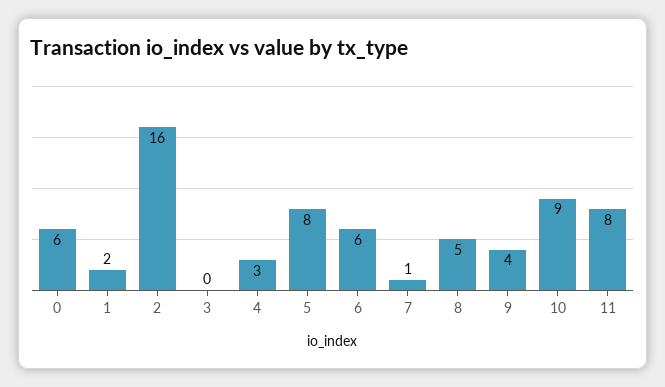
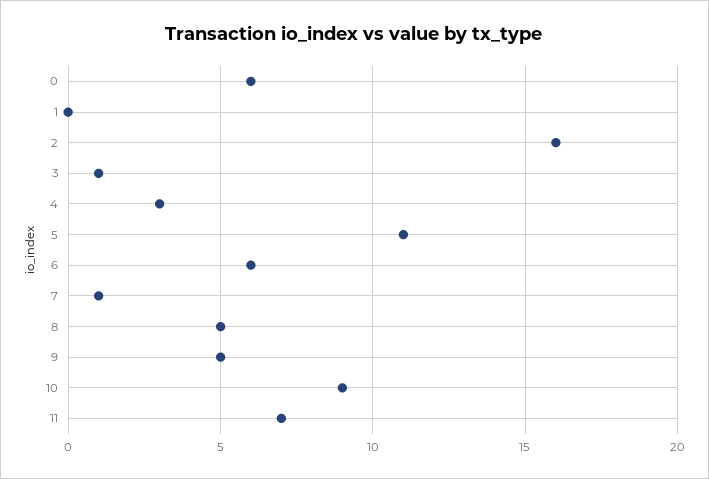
  {
    "0": 6,
-   "1": 2,
+   "1": 0,
    "2": 16,
-   "3": 0,
+   "3": 1,
    "4": 3,
-   "5": 8,
+   "5": 11,
    "6": 6,
    "7": 1,
    "8": 5,
-   "9": 4,
+   "9": 5,
    "10": 9,
-   "11": 8
+   "11": 7
  }

